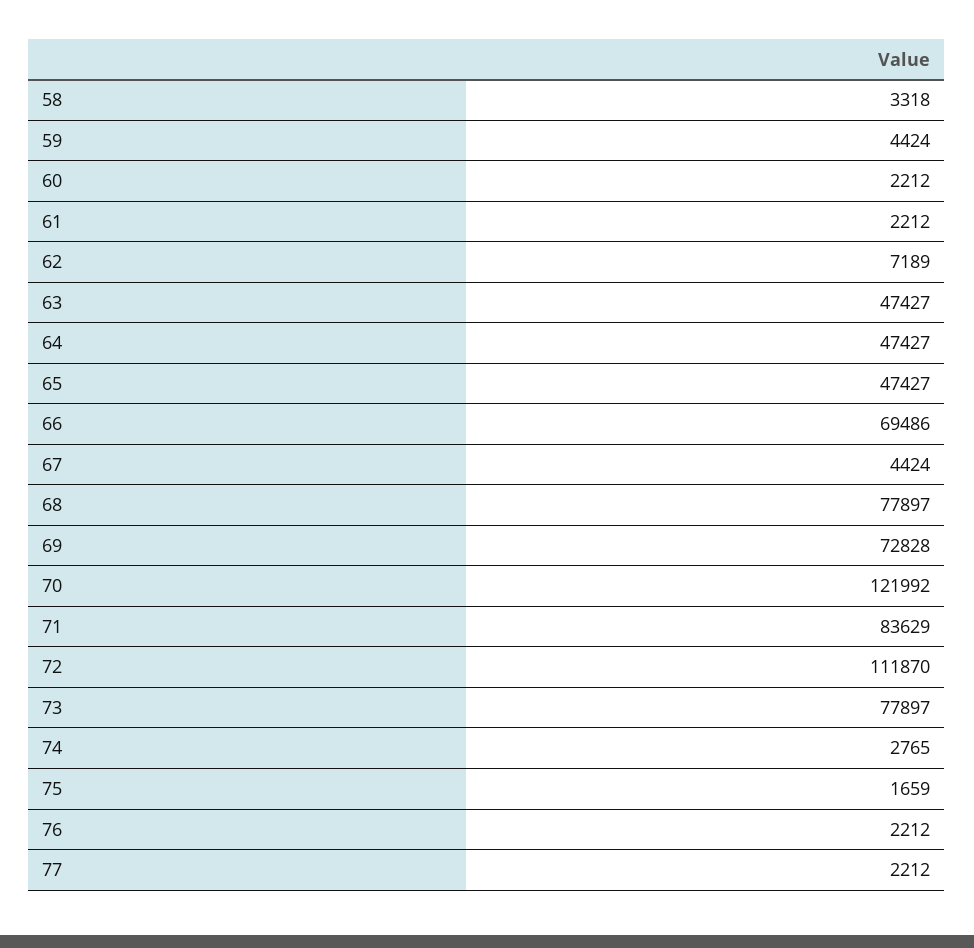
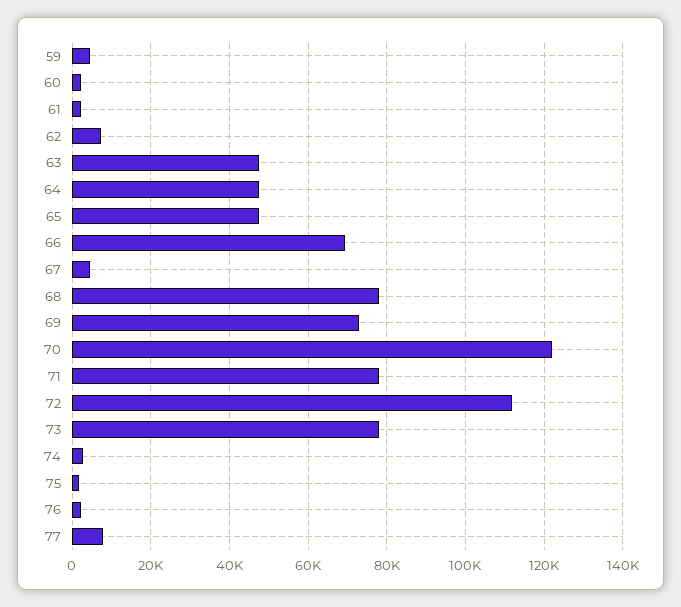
  {
-   "58": 3318,
    "59": 4424,
    "60": 2212,
    "61": 2212,
    "62": 7189,
    "63": 47427,
    "64": 47427,
    "65": 47427,
    "66": 69486,
    "67": 4424,
    "68": 77897,
    "69": 72828,
    "70": 121992,
-   "71": 83629,
+   "71": 78000,
    "72": 111870,
    "73": 77897,
    "74": 2765,
    "75": 1659,
    "76": 2212,
-   "77": 2212
+   "77": 8000
  }

